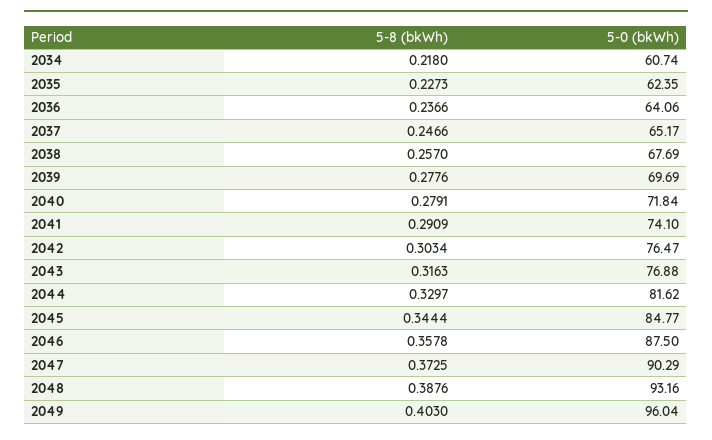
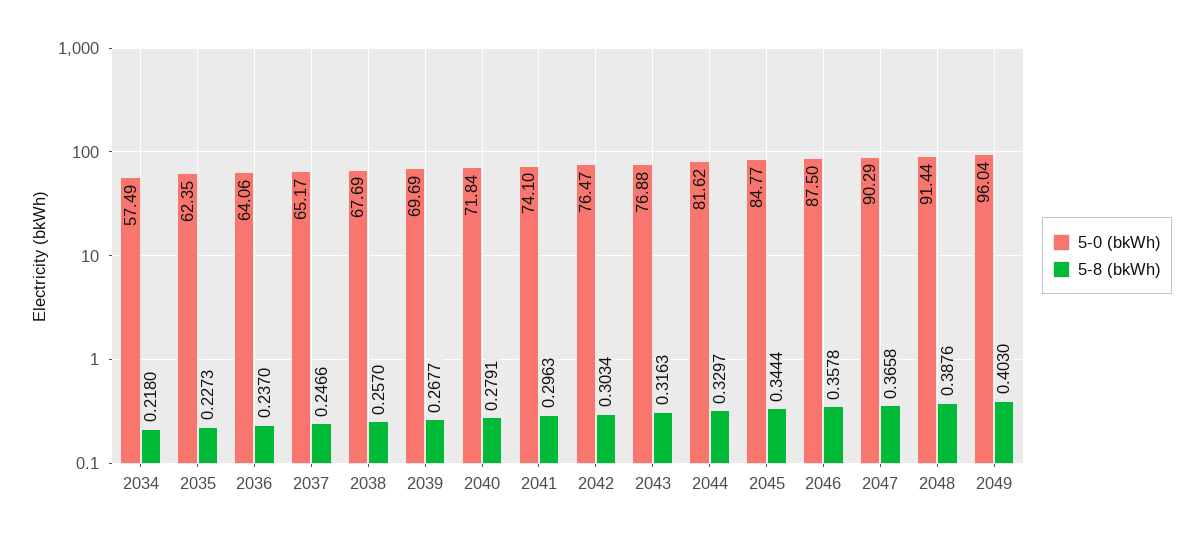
  {
    "5-8 (bkWh)": {
      "2034": 0.218,
      "2035": 0.2273,
-     "2036": 0.2366,
+     "2036": 0.237,
      "2037": 0.2466,
      "2038": 0.257,
-     "2039": 0.2776,
+     "2039": 0.2677,
      "2040": 0.2791,
-     "2041": 0.2909,
+     "2041": 0.2963,
      "2042": 0.3034,
      "2043": 0.3163,
      "2044": 0.3297,
      "2045": 0.3444,
      "2046": 0.3578,
-     "2047": 0.3725,
+     "2047": 0.3658,
      "2048": 0.3876,
      "2049": 0.403
    },
    "5-0 (bkWh)": {
-     "2034": 60.74,
+     "2034": 57.49,
      "2035": 62.35,
      "2036": 64.06,
      "2037": 65.17,
      "2038": 67.69,
      "2039": 69.69,
      "2040": 71.84,
      "2041": 74.1,
      "2042": 76.47,
      "2043": 76.88,
      "2044": 81.62,
      "2045": 84.77,
      "2046": 87.5,
      "2047": 90.29,
-     "2048": 93.16,
+     "2048": 91.44,
      "2049": 96.04
    }
  }

